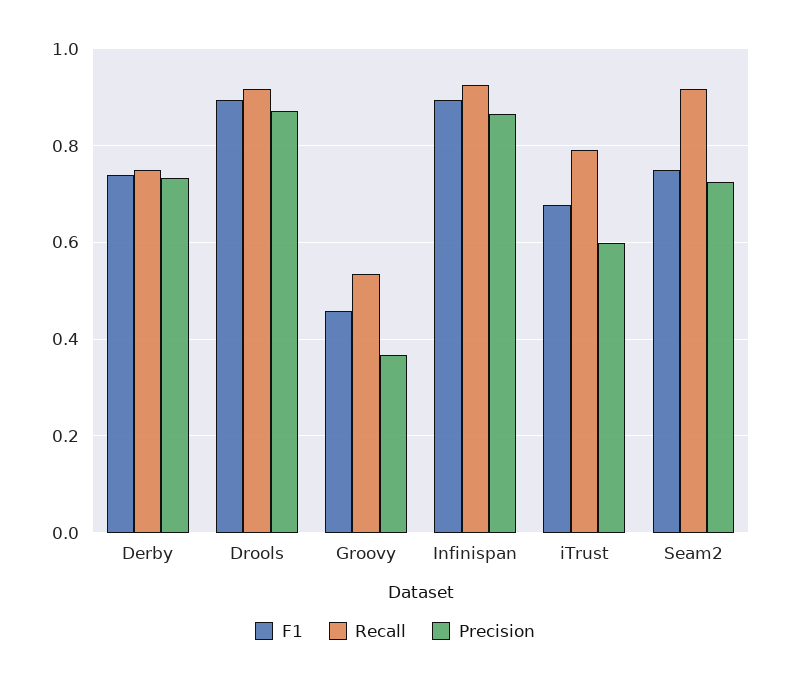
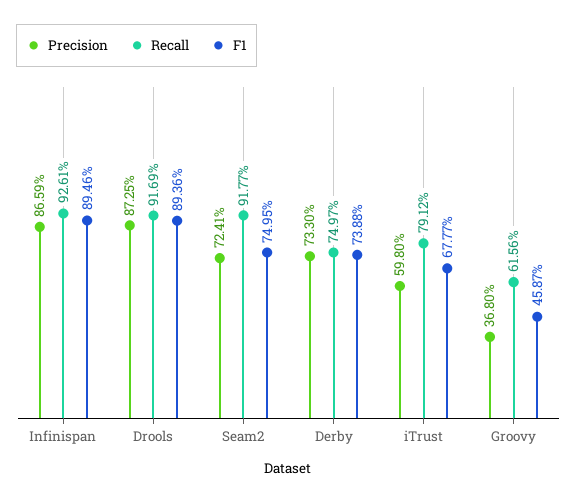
  {
    "F1": {
      "Derby": 0.7388,
      "Drools": 0.8936,
      "Groovy": 0.4587,
      "Infinispan": 0.8946,
      "iTrust": 0.6777,
      "Seam2": 0.7495
    },
    "Recall": {
      "Derby": 0.7497,
      "Drools": 0.9169,
-     "Groovy": 0.54,
+     "Groovy": 0.6156,
      "Infinispan": 0.9261,
      "iTrust": 0.7912,
      "Seam2": 0.9177
    },
    "Precision": {
      "Derby": 0.733,
      "Drools": 0.8725,
      "Groovy": 0.368,
      "Infinispan": 0.8659,
      "iTrust": 0.598,
      "Seam2": 0.7241
    }
  }

